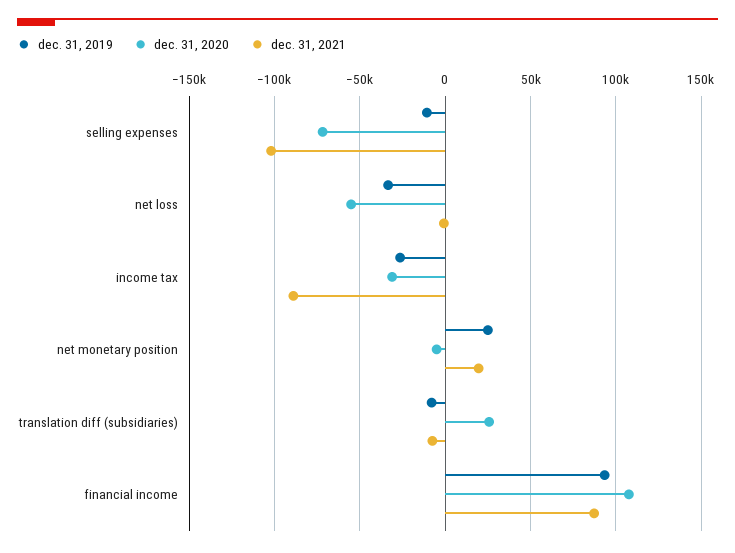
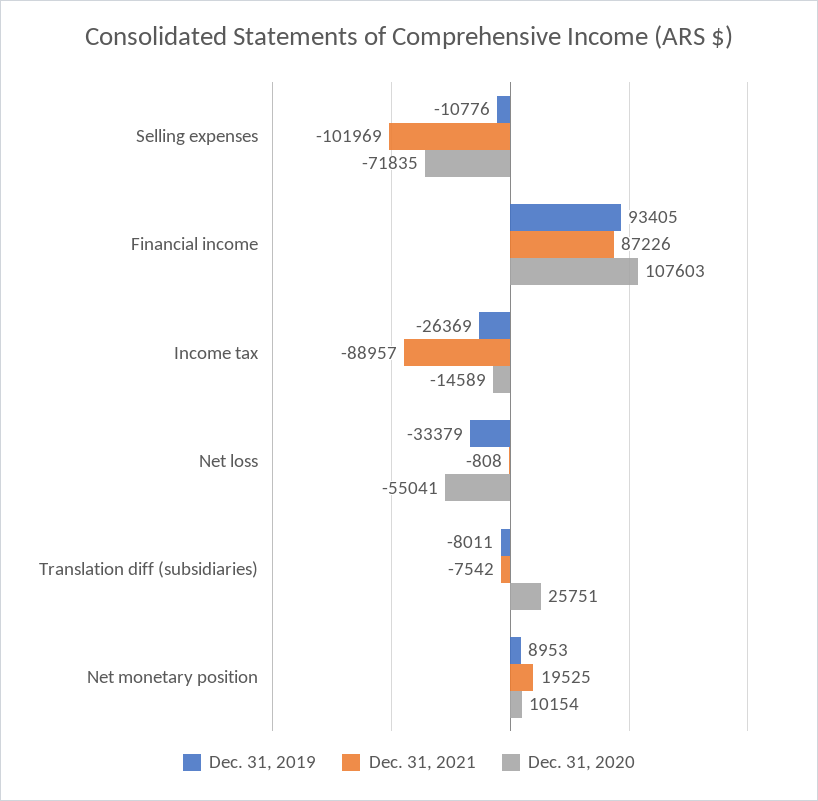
  {
    "dec. 31, 2019": {
      "selling expenses": -10776,
      "net loss": -33379,
      "income tax": -26369,
-     "net monetary position": 25000,
+     "net monetary position": 8953,
      "translation diff (subsidiaries)": -8011,
      "financial income": 93405
    },
    "dec. 31, 2020": {
      "selling expenses": -71835,
      "net loss": -55041,
-     "income tax": -30000,
+     "income tax": -14589,
-     "net monetary position": -5000,
+     "net monetary position": 10154,
      "translation diff (subsidiaries)": 25751,
      "financial income": 107603
    },
    "dec. 31, 2021": {
      "selling expenses": -101969,
      "net loss": -808,
      "income tax": -88957,
      "net monetary position": 19525,
      "translation diff (subsidiaries)": -7542,
      "financial income": 87226
    }
  }

